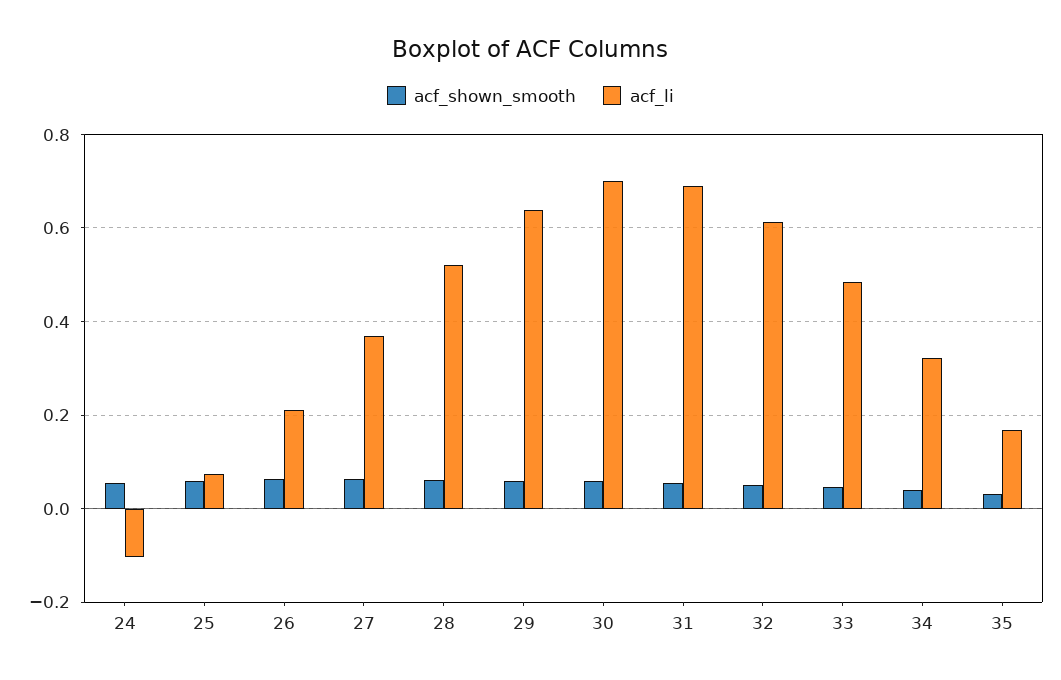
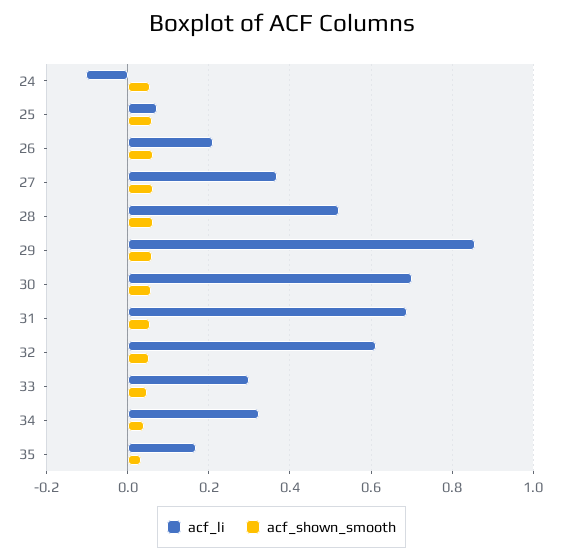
  {
    "acf_shown_smooth": {
      "24": 0.06,
      "25": 0.06,
      "26": 0.06,
      "27": 0.06,
      "28": 0.06,
      "29": 0.06,
      "30": 0.06,
      "31": 0.06,
      "32": 0.06,
      "33": 0.04,
      "34": 0.04,
      "35": 0.04
    },
    "acf_li": {
      "24": -0.1,
      "25": 0.08,
      "26": 0.22,
      "27": 0.36,
      "28": 0.52,
-     "29": 0.64,
+     "29": 0.86,
      "30": 0.7,
      "31": 0.68,
      "32": 0.62,
-     "33": 0.48,
+     "33": 0.3,
      "34": 0.32,
      "35": 0.16
    }
  }

